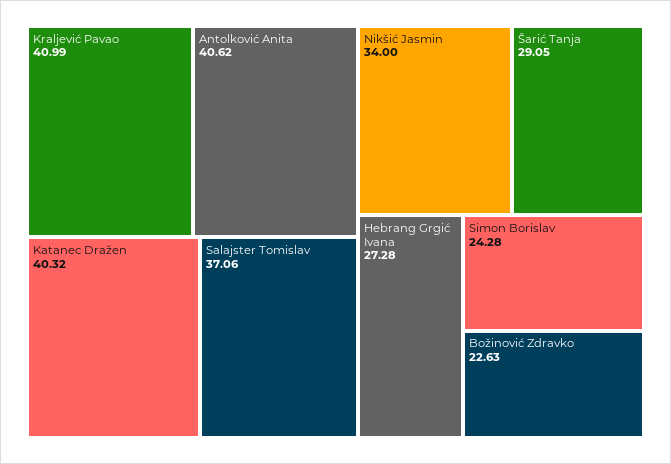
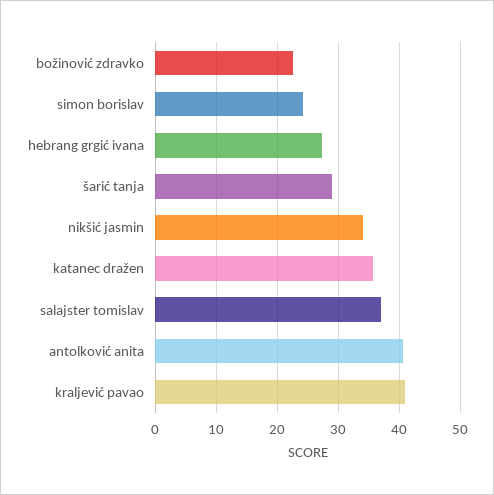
  {
    "Kraljević Pavao": 40.99,
    "Antolković Anita": 40.62,
-   "Katanec Dražen": 40.32,
+   "Katanec Dražen": 36,
    "Salajster Tomislav": 37.06,
    "Nikšić Jasmin": 34,
    "Šarić Tanja": 29.05,
    "Hebrang Grgić Ivana": 27.28,
    "Simon Borislav": 24.28,
    "Božinović Zdravko": 22.63
  }

